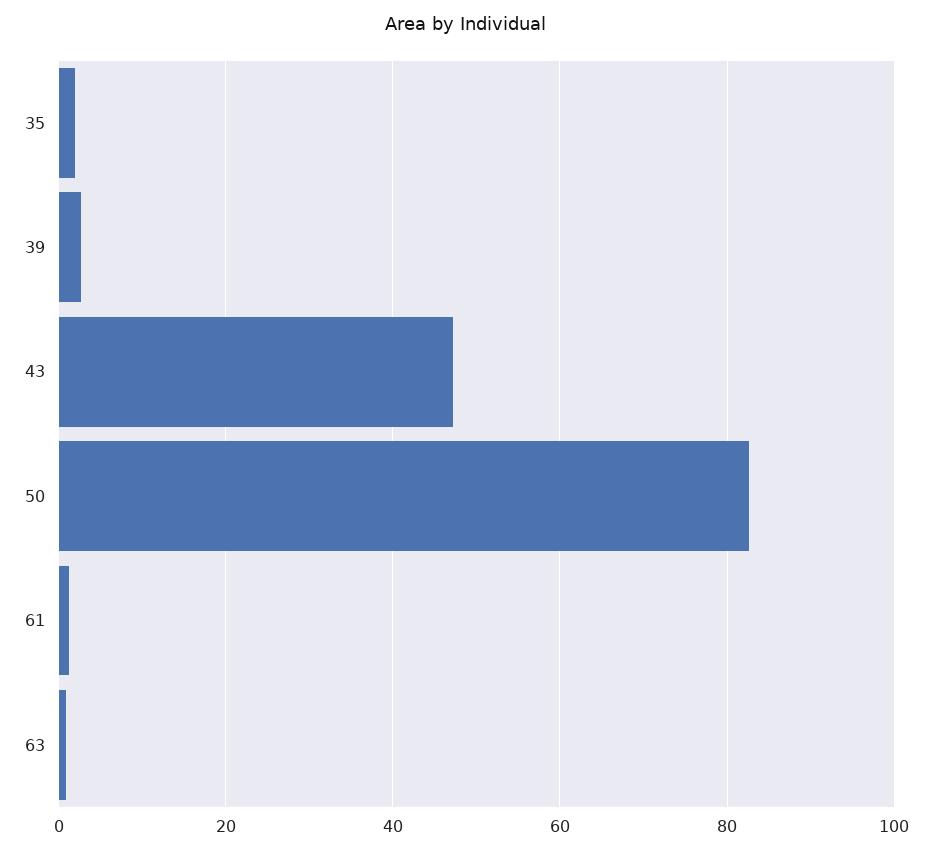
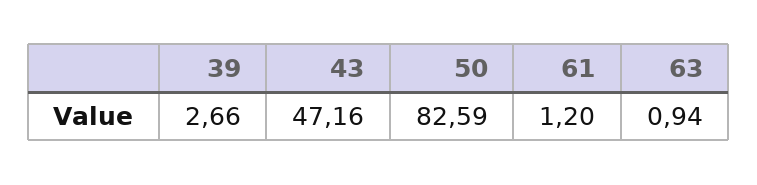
  {
-   "35": 2,
    "39": 2.66,
    "43": 47.16,
    "50": 82.59,
    "61": 1.2,
    "63": 0.94
  }

